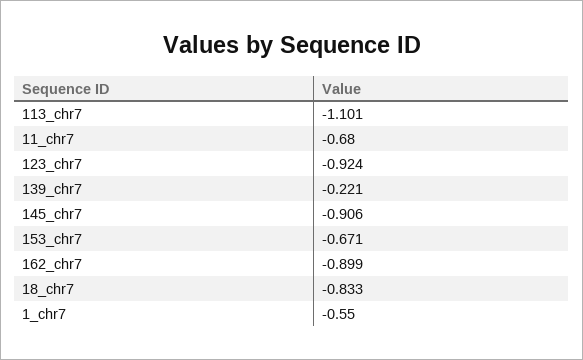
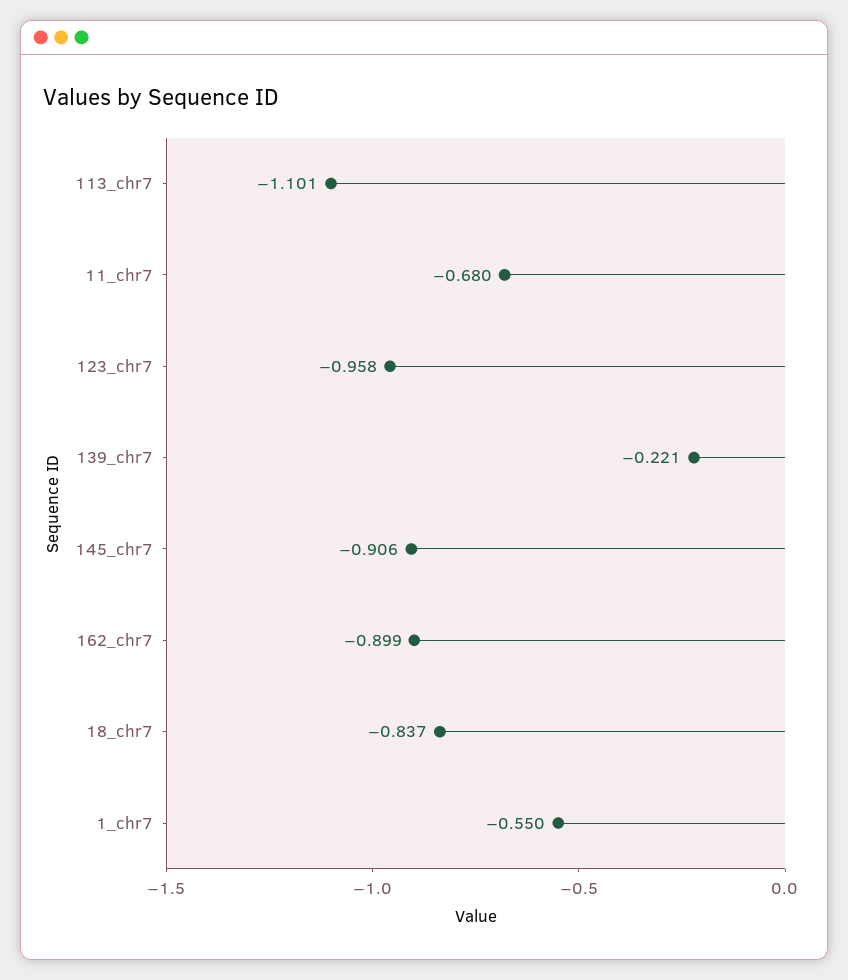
  {
    "113_chr7": -1.101,
    "11_chr7": -0.68,
-   "123_chr7": -0.924,
+   "123_chr7": -0.958,
    "139_chr7": -0.221,
    "145_chr7": -0.906,
-   "153_chr7": -0.671,
    "162_chr7": -0.899,
-   "18_chr7": -0.833,
+   "18_chr7": -0.837,
    "1_chr7": -0.55
  }

